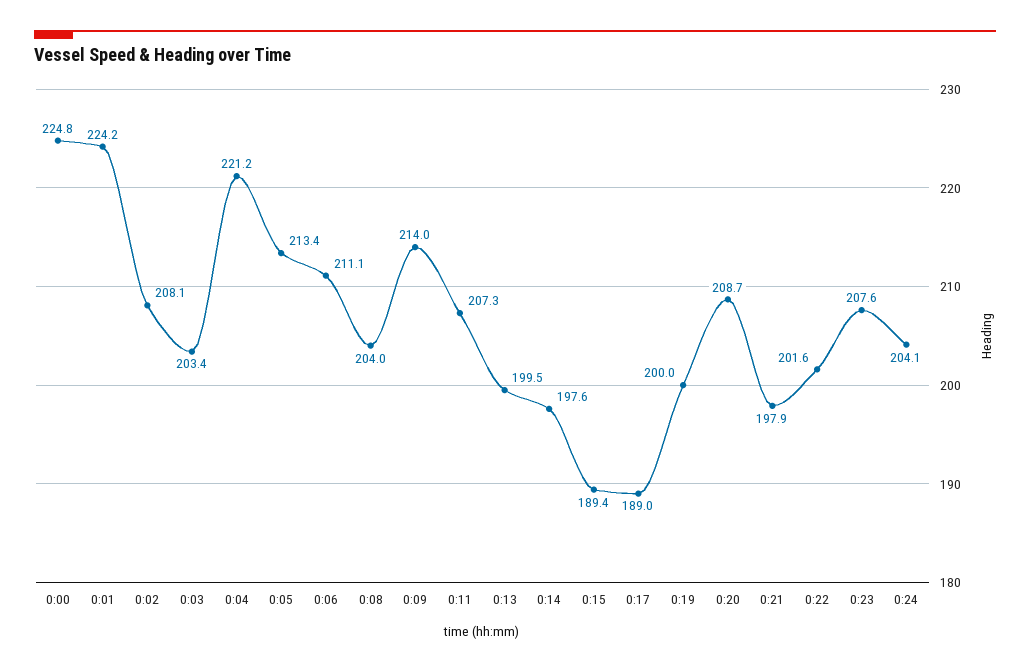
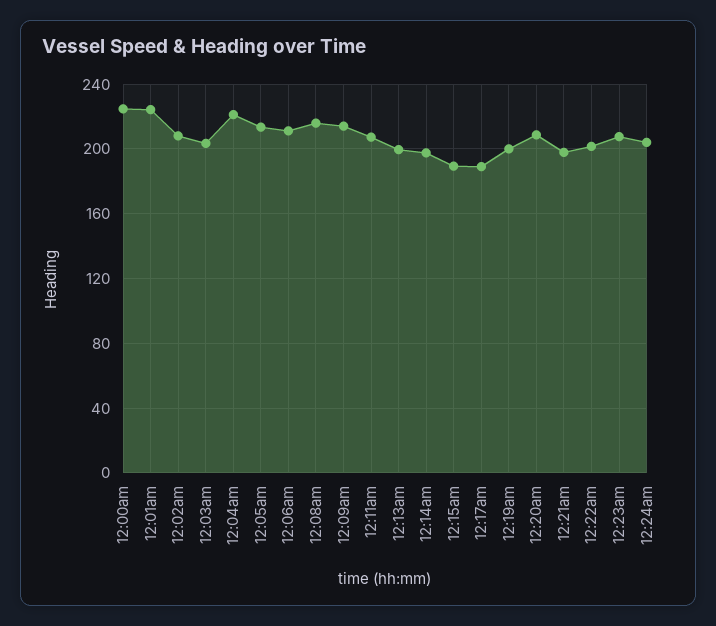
  {
    "0:00": 224.8,
    "0:01": 224.2,
    "0:02": 208.1,
    "0:03": 203.4,
    "0:04": 221.2,
    "0:05": 213.4,
    "0:06": 211.1,
-   "0:08": 204,
+   "0:08": 215,
    "0:09": 214,
    "0:11": 207.3,
    "0:13": 199.5,
    "0:14": 197.6,
    "0:15": 189.4,
    "0:17": 189,
    "0:19": 200,
    "0:20": 208.7,
    "0:21": 197.9,
    "0:22": 201.6,
    "0:23": 207.6,
    "0:24": 204.1
  }

